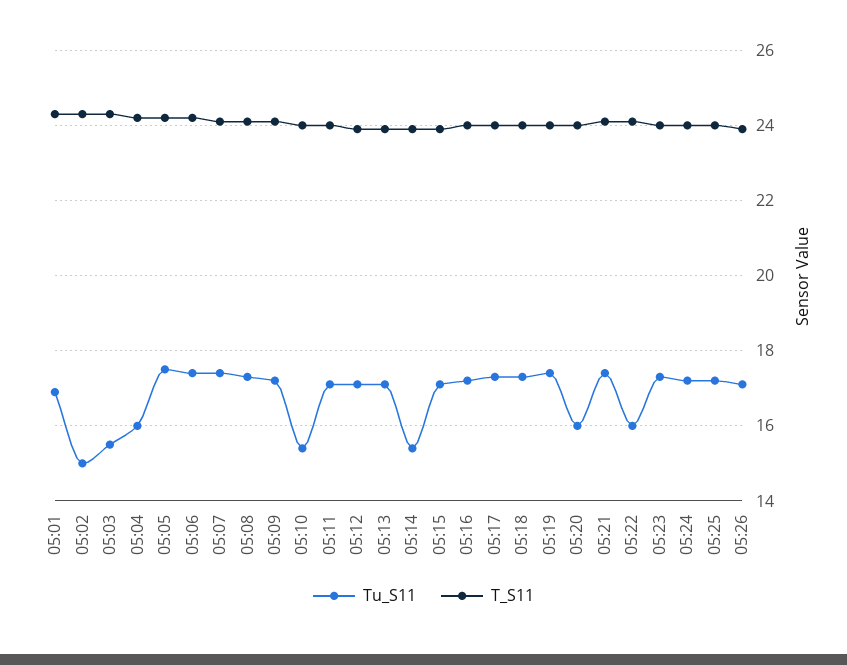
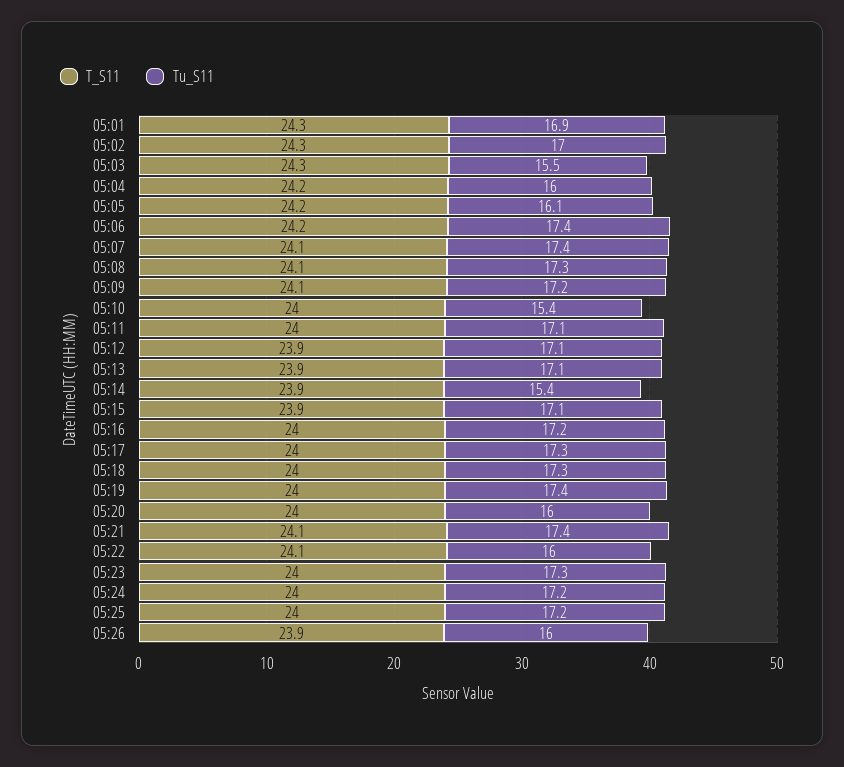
  {
    "Tu_S11": {
      "05:01": 16.9,
-     "05:02": 15,
+     "05:02": 17,
      "05:03": 15.5,
      "05:04": 16,
-     "05:05": 17.5,
+     "05:05": 16.1,
      "05:06": 17.4,
      "05:07": 17.4,
      "05:08": 17.3,
      "05:09": 17.2,
      "05:10": 15.4,
      "05:11": 17.1,
      "05:12": 17.1,
      "05:13": 17.1,
      "05:14": 15.4,
      "05:15": 17.1,
      "05:16": 17.2,
      "05:17": 17.3,
      "05:18": 17.3,
      "05:19": 17.4,
      "05:20": 16,
      "05:21": 17.4,
      "05:22": 16,
      "05:23": 17.3,
      "05:24": 17.2,
      "05:25": 17.2,
-     "05:26": 17
+     "05:26": 16
    },
    "T_S11": {
      "05:01": 24.3,
      "05:02": 24.3,
      "05:03": 24.3,
      "05:04": 24.2,
      "05:05": 24.2,
      "05:06": 24.2,
      "05:07": 24.1,
      "05:08": 24.1,
      "05:09": 24.1,
      "05:10": 24,
      "05:11": 24,
      "05:12": 23.9,
      "05:13": 23.9,
      "05:14": 23.9,
      "05:15": 23.9,
      "05:16": 24,
      "05:17": 24,
      "05:18": 24,
      "05:19": 24,
      "05:20": 24,
      "05:21": 24.1,
      "05:22": 24.1,
      "05:23": 24,
      "05:24": 24,
      "05:25": 24,
      "05:26": 23.9
    }
  }

